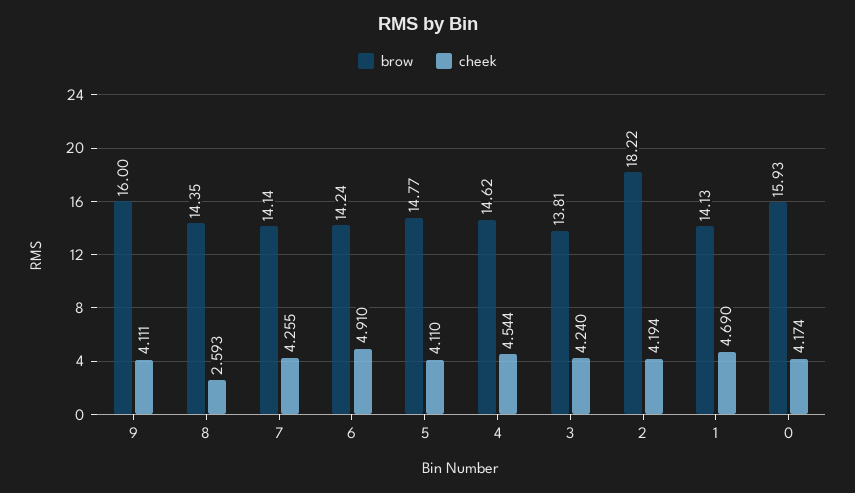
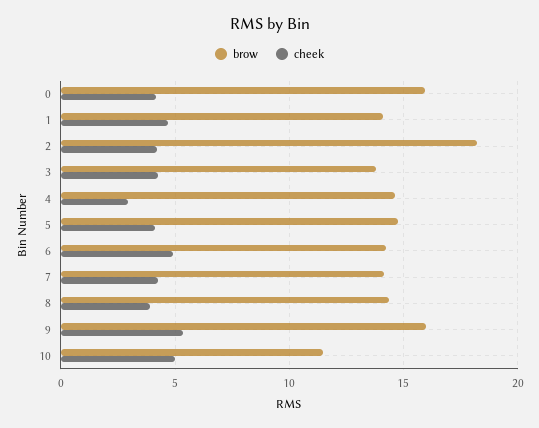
  {
    "brow": {
      "9": 16,
      "8": 14.35,
      "7": 14.14,
      "6": 14.24,
      "5": 14.77,
      "4": 14.62,
      "3": 13.81,
      "2": 18.22,
      "1": 14.13,
-     "0": 15.93
+     "0": 15.93,
+     "10": 11.5
    },
    "cheek": {
-     "9": 4.111,
+     "9": 5.5,
-     "8": 2.593,
+     "8": 4,
      "7": 4.255,
      "6": 4.91,
      "5": 4.11,
-     "4": 4.544,
+     "4": 3,
      "3": 4.24,
      "2": 4.194,
      "1": 4.69,
-     "0": 4.174
+     "0": 4.174,
+     "10": 5
    }
  }

